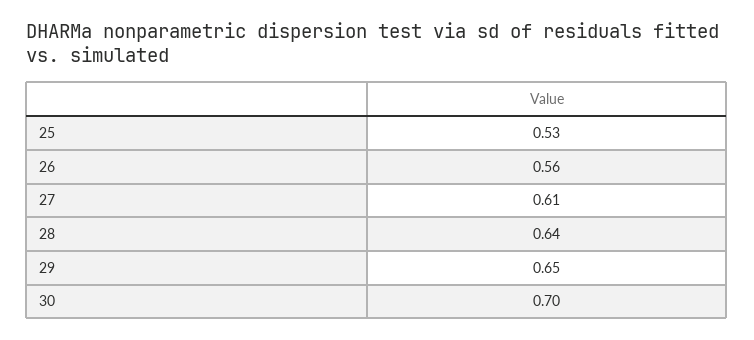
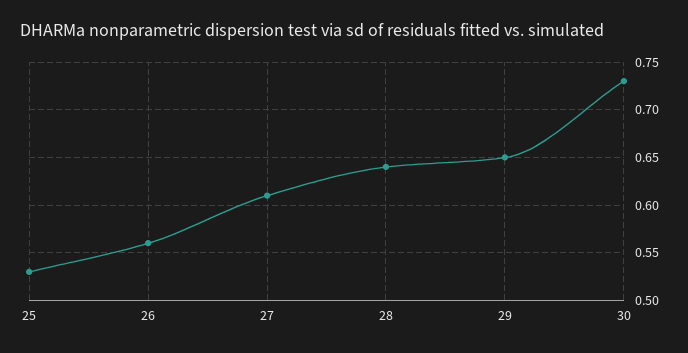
  {
    "25": 0.53,
    "26": 0.56,
    "27": 0.61,
    "28": 0.64,
    "29": 0.65,
-   "30": 0.7
+   "30": 0.73
  }

